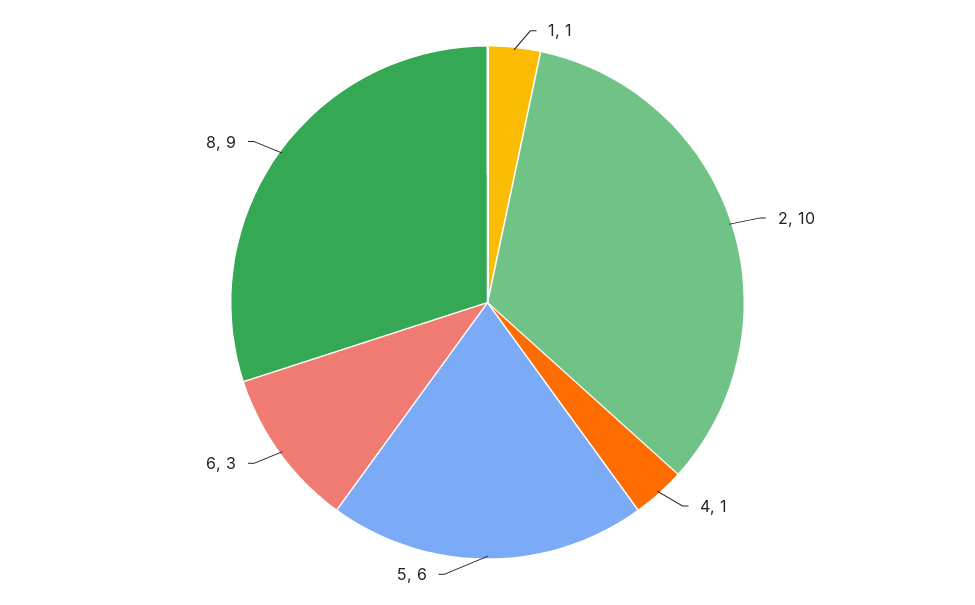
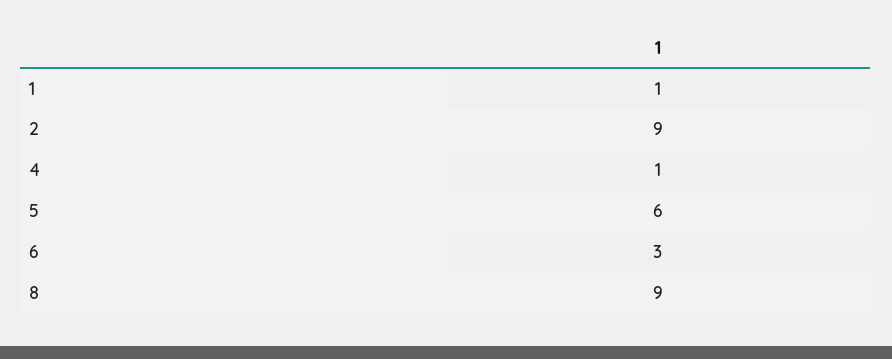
  {
    "1": 1,
-   "2": 10,
+   "2": 9,
    "4": 1,
    "5": 6,
    "6": 3,
    "8": 9
  }

